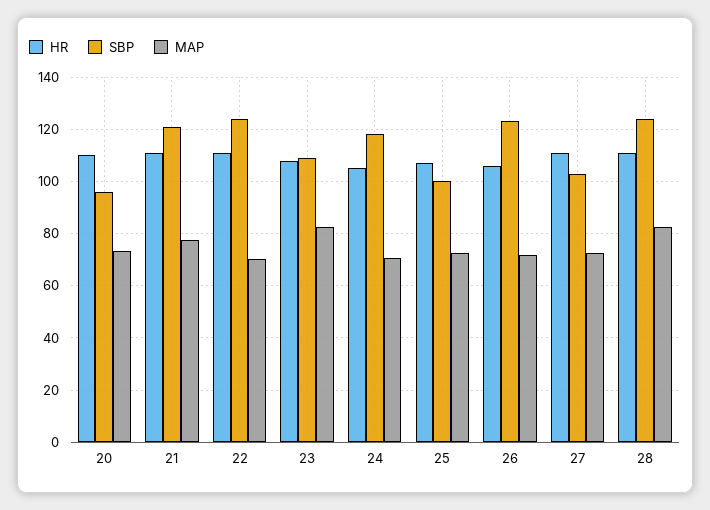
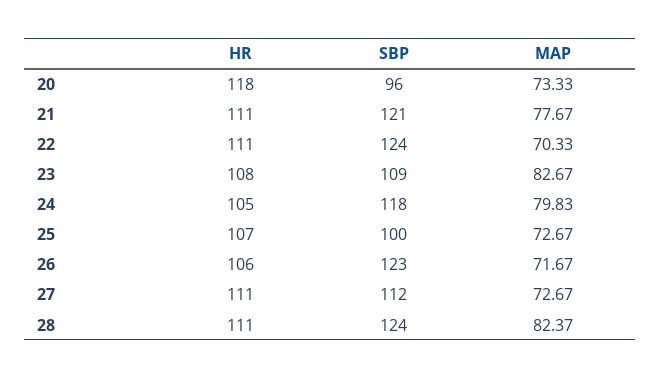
  {
    "HR": {
-     "20": 110,
+     "20": 118,
      "21": 111,
      "22": 111,
      "23": 108,
      "24": 105,
      "25": 107,
      "26": 106,
      "27": 111,
      "28": 111
    },
    "SBP": {
      "20": 96,
      "21": 121,
      "22": 124,
      "23": 109,
      "24": 118,
      "25": 100,
      "26": 123,
-     "27": 102.5,
+     "27": 112,
      "28": 124
    },
    "MAP": {
      "20": 73.33,
      "21": 77.67,
      "22": 70.33,
      "23": 82.67,
-     "24": 70,
+     "24": 79.83,
      "25": 72.67,
      "26": 71.67,
      "27": 72.67,
      "28": 82.37
    }
  }

